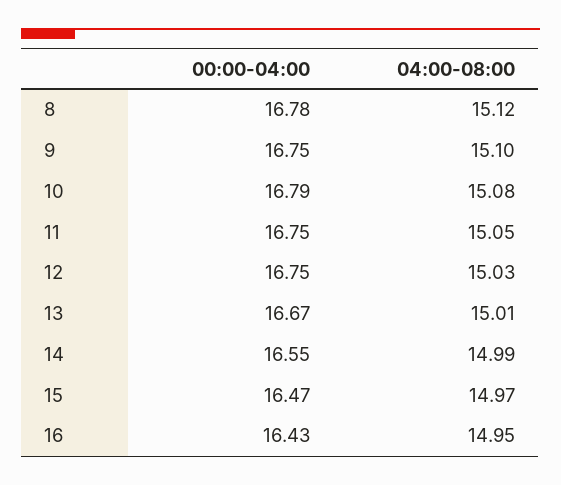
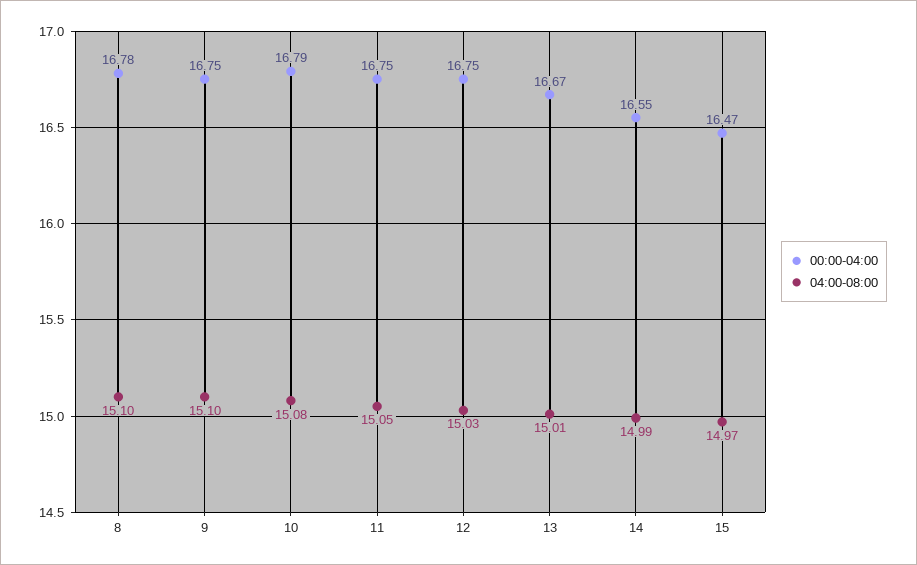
  {
    "00:00-04:00": {
      "8": 16.78,
      "9": 16.75,
      "10": 16.79,
      "11": 16.75,
      "12": 16.75,
      "13": 16.67,
      "14": 16.55,
-     "15": 16.47,
+     "15": 16.47
-     "16": 16.43
    },
    "04:00-08:00": {
-     "8": 15.12,
+     "8": 15.1,
      "9": 15.1,
      "10": 15.08,
      "11": 15.05,
      "12": 15.03,
      "13": 15.01,
      "14": 14.99,
-     "15": 14.97,
+     "15": 14.97
-     "16": 14.95
    }
  }

